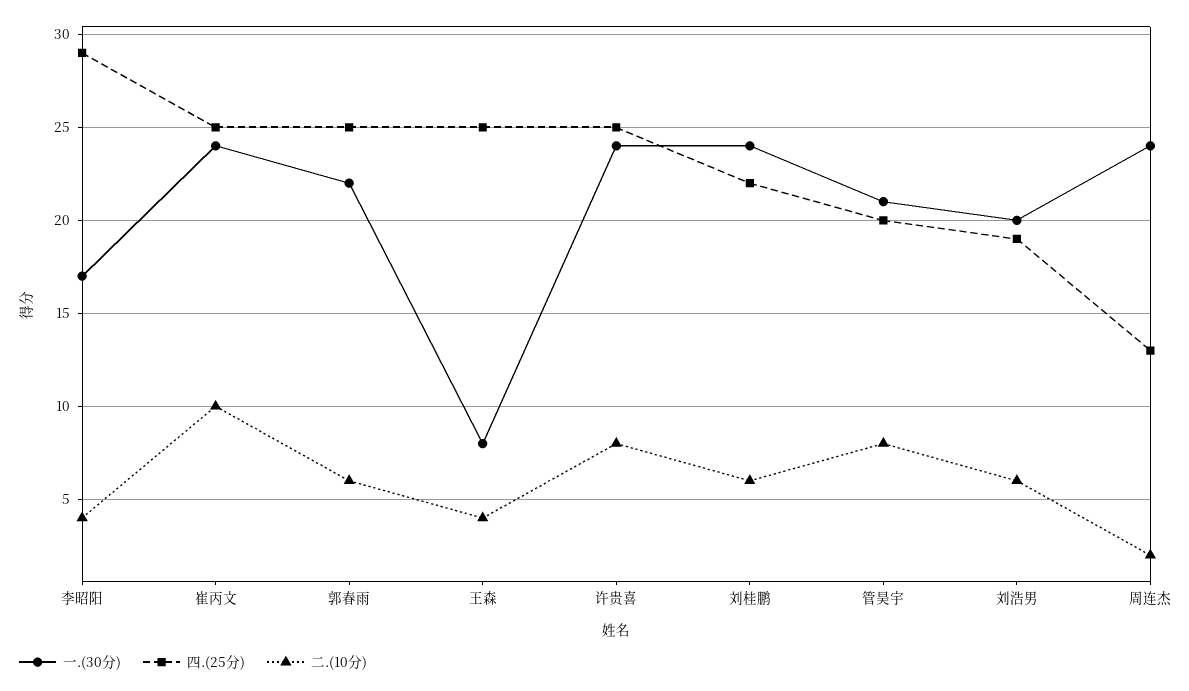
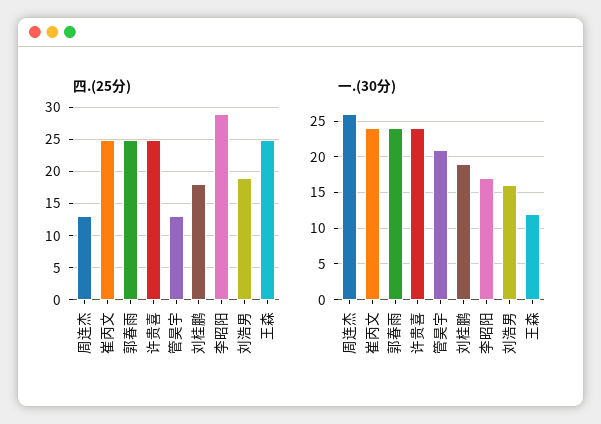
  {
    "一.(30分)": {
      "李昭阳": 17,
      "崔丙文": 24,
-     "郭春雨": 22,
+     "郭春雨": 24,
-     "王森": 8,
+     "王森": 12,
      "许贵喜": 24,
-     "刘桂鹏": 24,
+     "刘桂鹏": 19,
      "管昊宇": 21,
-     "刘浩男": 20,
+     "刘浩男": 16,
-     "周连杰": 24
+     "周连杰": 26
    },
    "四.(25分)": {
      "李昭阳": 29,
      "崔丙文": 25,
      "郭春雨": 25,
      "王森": 25,
      "许贵喜": 25,
-     "刘桂鹏": 22,
+     "刘桂鹏": 18,
-     "管昊宇": 20,
+     "管昊宇": 13,
      "刘浩男": 19,
      "周连杰": 13
-   },
+   }
-   "二.(10分)": {
-     "李昭阳": 4,
-     "崔丙文": 10,
-     "郭春雨": 6,
-     "王森": 4,
-     "许贵喜": 8,
-     "刘桂鹏": 6,
-     "管昊宇": 8,
-     "刘浩男": 6,
-     "周连杰": 2
-   }
  }

